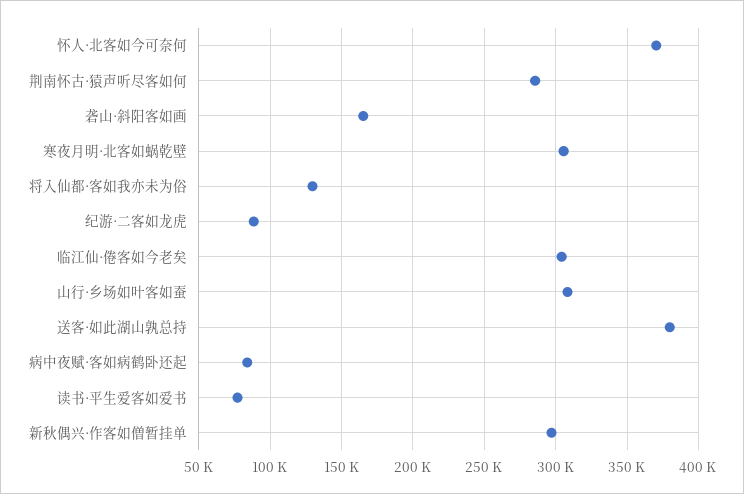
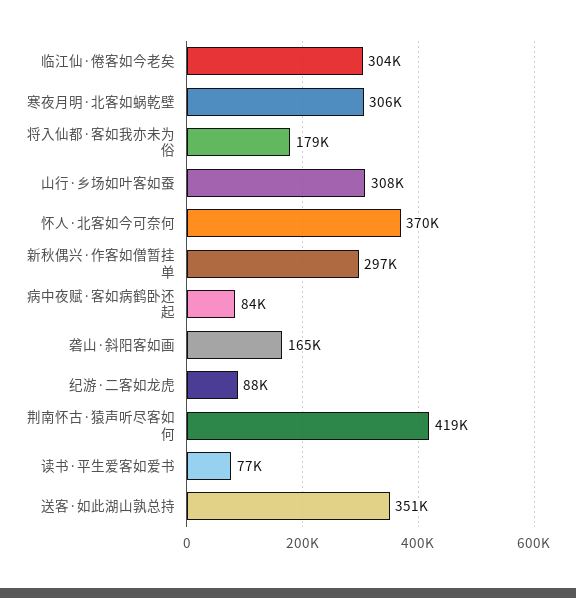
  {
    "怀人·北客如今可奈何": 370000,
-   "荆南怀古·猿声听尽客如何": 285000,
+   "荆南怀古·猿声听尽客如何": 419000,
    "砻山·斜阳客如画": 165000,
    "寒夜月明·北客如蜗乾壁": 306000,
-   "将入仙都·客如我亦未为俗": 130000,
+   "将入仙都·客如我亦未为俗": 179000,
    "纪游·二客如龙虎": 88000,
    "临江仙·倦客如今老矣": 304000,
    "山行·乡场如叶客如蚕": 308000,
-   "送客·如此湖山孰总持": 380000,
+   "送客·如此湖山孰总持": 351000,
    "病中夜赋·客如病鹤卧还起": 84000,
    "读书·平生爱客如爱书": 77000,
    "新秋偶兴·作客如僧暂挂单": 297000
  }

